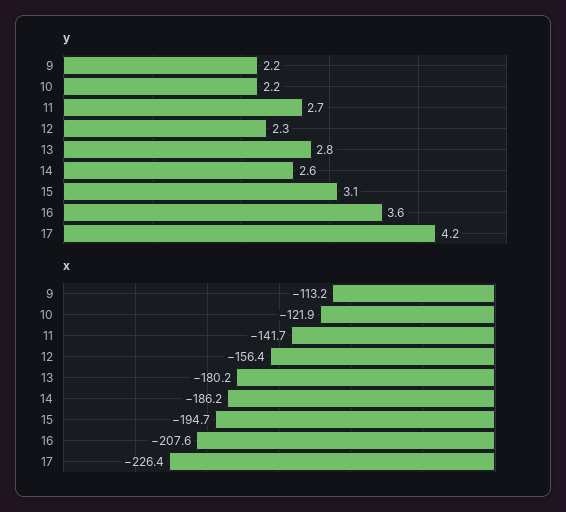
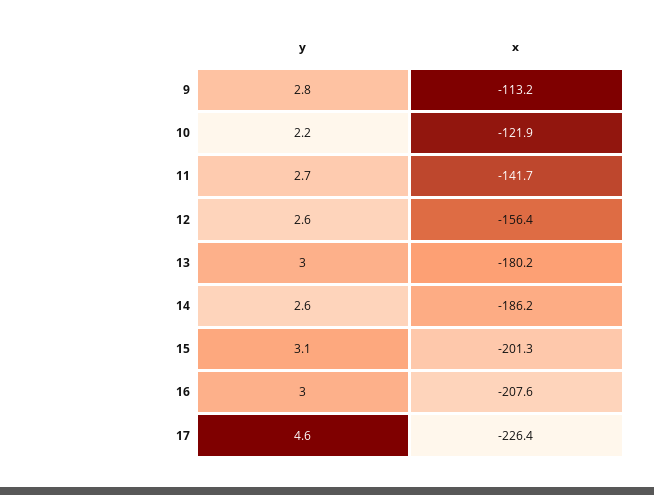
  {
    "y": {
-     "9": 2.2,
+     "9": 2.8,
      "10": 2.2,
      "11": 2.7,
-     "12": 2.3,
+     "12": 2.6,
-     "13": 2.8,
+     "13": 3,
      "14": 2.6,
      "15": 3.1,
-     "16": 3.6,
+     "16": 3,
-     "17": 4.2
+     "17": 4.6
    },
    "x": {
      "9": -113.2,
      "10": -121.9,
      "11": -141.7,
      "12": -156.4,
      "13": -180.2,
      "14": -186.2,
-     "15": -194.7,
+     "15": -201.3,
      "16": -207.6,
      "17": -226.4
    }
  }

